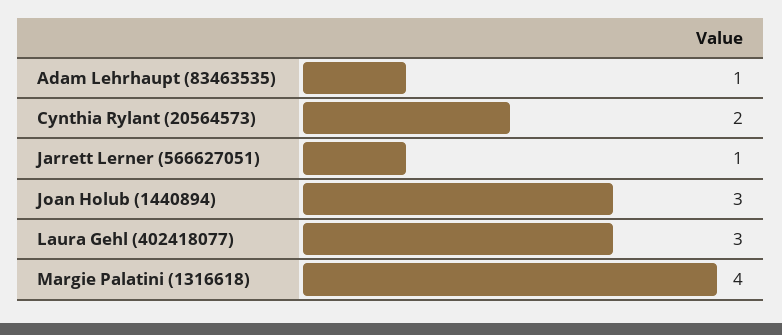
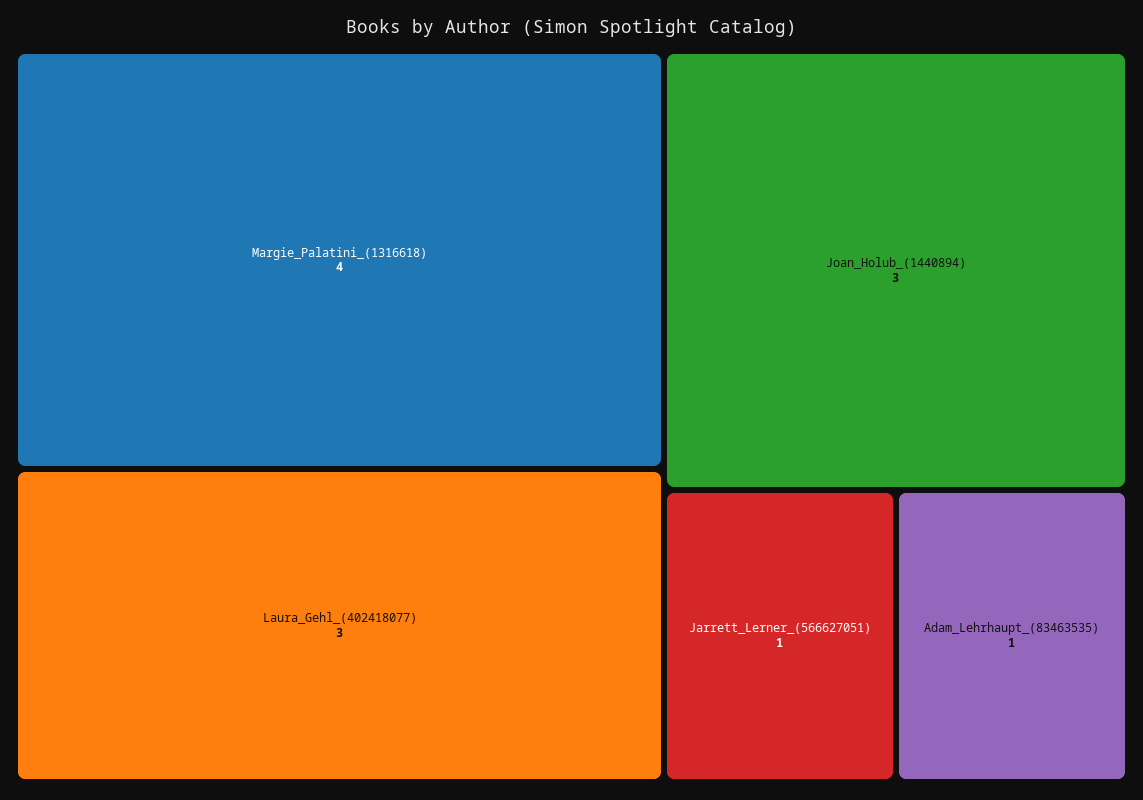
  {
    "Adam Lehrhaupt (83463535)": 1,
-   "Cynthia Rylant (20564573)": 2,
    "Jarrett Lerner (566627051)": 1,
    "Joan Holub (1440894)": 3,
    "Laura Gehl (402418077)": 3,
    "Margie Palatini (1316618)": 4
  }

